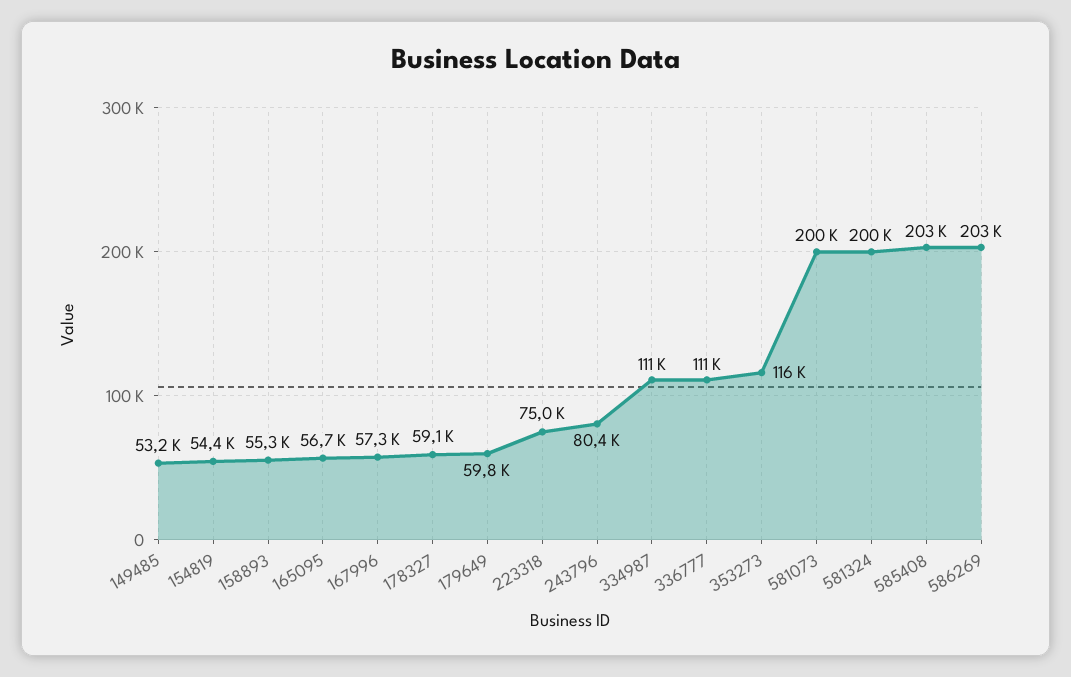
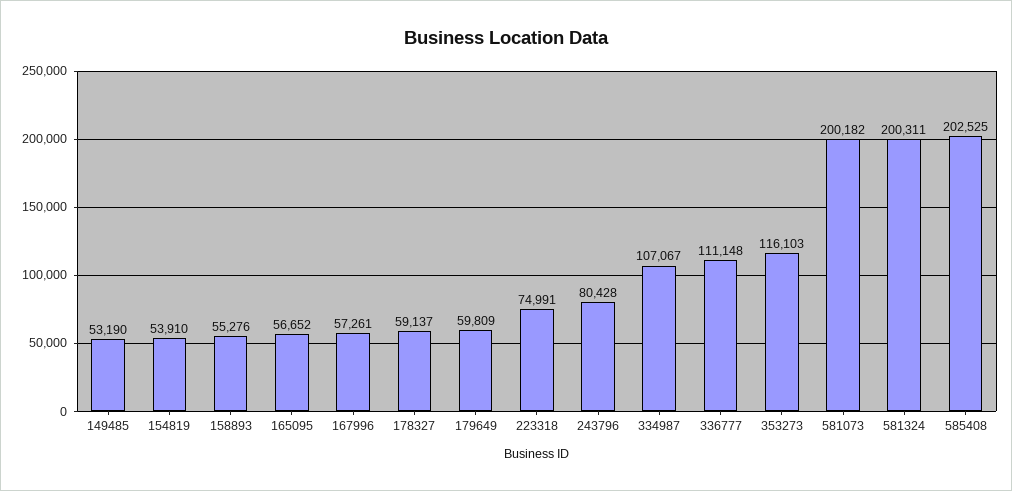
  {
    "149485": 53190,
-   "154819": 54400,
+   "154819": 53910,
    "158893": 55276,
    "165095": 56652,
    "167996": 57261,
    "178327": 59137,
    "179649": 59809,
    "223318": 74991,
    "243796": 80428,
-   "334987": 111000,
+   "334987": 107067,
    "336777": 111148,
    "353273": 116103,
    "581073": 200182,
    "581324": 200311,
-   "585408": 202525,
+   "585408": 202525
-   "586269": 203000
  }

